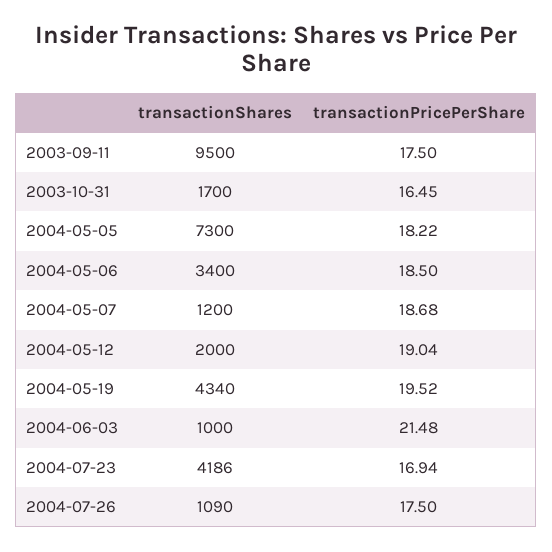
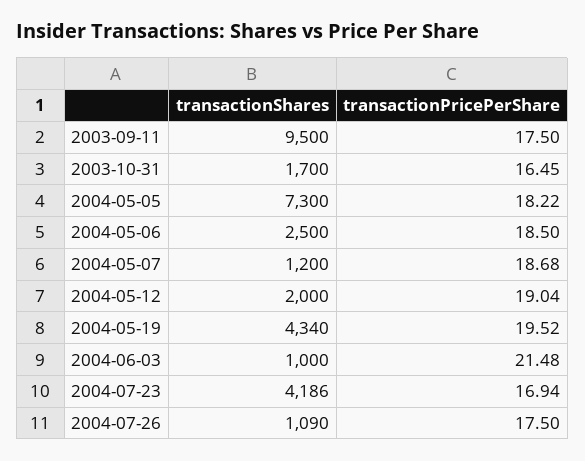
  {
    "transactionShares": {
      "2003-09-11": 9500,
      "2003-10-31": 1700,
      "2004-05-05": 7300,
-     "2004-05-06": 3400,
+     "2004-05-06": 2500,
      "2004-05-07": 1200,
      "2004-05-12": 2000,
      "2004-05-19": 4340,
      "2004-06-03": 1000,
      "2004-07-23": 4186,
      "2004-07-26": 1090
    },
    "transactionPricePerShare": {
      "2003-09-11": 17.5,
      "2003-10-31": 16.45,
      "2004-05-05": 18.22,
      "2004-05-06": 18.5,
      "2004-05-07": 18.68,
      "2004-05-12": 19.04,
      "2004-05-19": 19.52,
      "2004-06-03": 21.48,
      "2004-07-23": 16.94,
      "2004-07-26": 17.5
    }
  }

